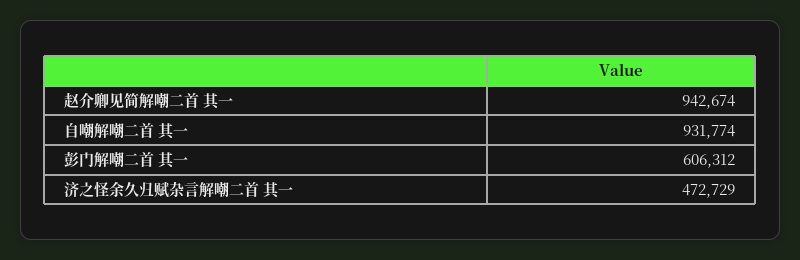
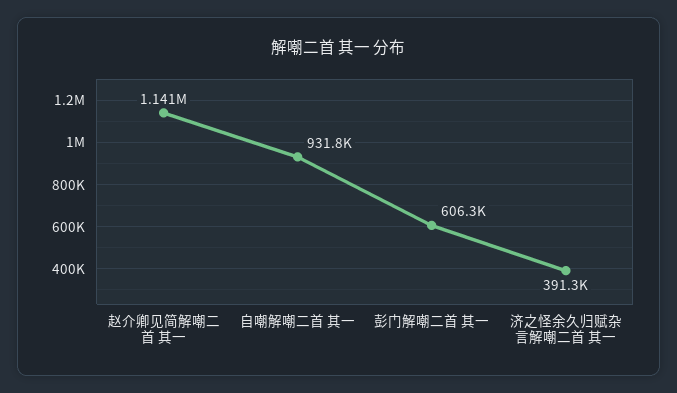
  {
-   "赵介卿见简解嘲二首 其一": 942674,
+   "赵介卿见简解嘲二首 其一": 1141000,
    "自嘲解嘲二首 其一": 931774,
    "彭门解嘲二首 其一": 606312,
-   "济之怪余久归赋杂言解嘲二首 其一": 472729
+   "济之怪余久归赋杂言解嘲二首 其一": 391300
  }

